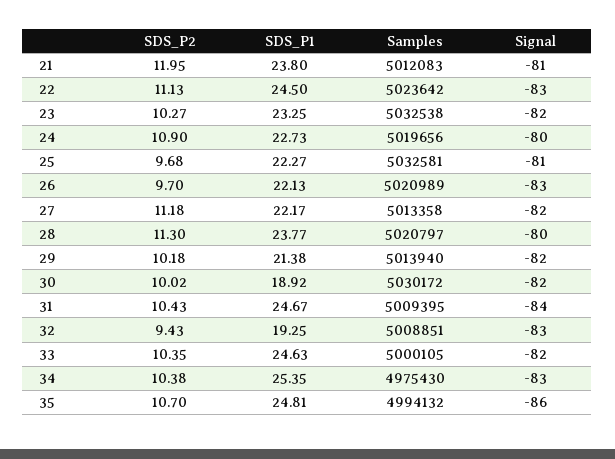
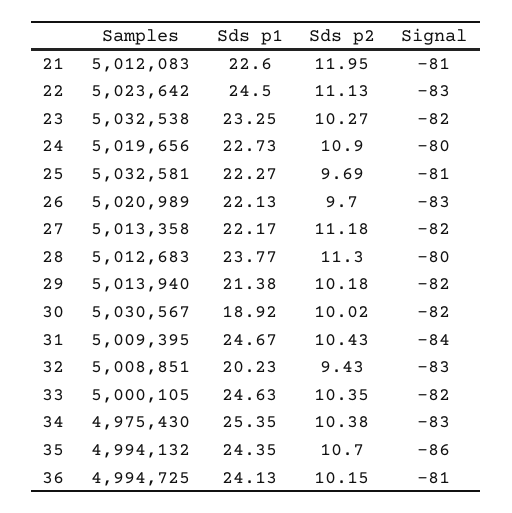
  {
    "SDS_P2": {
      "21": 11.95,
      "22": 11.13,
      "23": 10.27,
      "24": 10.9,
-     "25": 9.68,
+     "25": 9.69,
      "26": 9.7,
      "27": 11.18,
      "28": 11.3,
      "29": 10.18,
      "30": 10.02,
      "31": 10.43,
      "32": 9.43,
      "33": 10.35,
      "34": 10.38,
-     "35": 10.7
+     "35": 10.7,
+     "36": 10.15
    },
    "SDS_P1": {
-     "21": 23.8,
+     "21": 22.6,
      "22": 24.5,
      "23": 23.25,
      "24": 22.73,
      "25": 22.27,
      "26": 22.13,
      "27": 22.17,
      "28": 23.77,
      "29": 21.38,
      "30": 18.92,
      "31": 24.67,
-     "32": 19.25,
+     "32": 20.23,
      "33": 24.63,
      "34": 25.35,
-     "35": 24.81
+     "35": 24.35,
+     "36": 24.13
    },
    "Samples": {
      "21": 5012083,
      "22": 5023642,
      "23": 5032538,
      "24": 5019656,
      "25": 5032581,
      "26": 5020989,
      "27": 5013358,
-     "28": 5020797,
+     "28": 5012683,
      "29": 5013940,
-     "30": 5030172,
+     "30": 5030567,
      "31": 5009395,
      "32": 5008851,
      "33": 5000105,
      "34": 4975430,
-     "35": 4994132
+     "35": 4994132,
+     "36": 4994725
    },
    "Signal": {
      "21": -81,
      "22": -83,
      "23": -82,
      "24": -80,
      "25": -81,
      "26": -83,
      "27": -82,
      "28": -80,
      "29": -82,
      "30": -82,
      "31": -84,
      "32": -83,
      "33": -82,
      "34": -83,
-     "35": -86
+     "35": -86,
+     "36": -81
    }
  }

